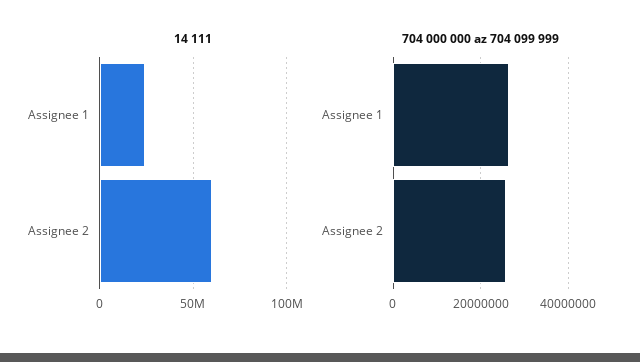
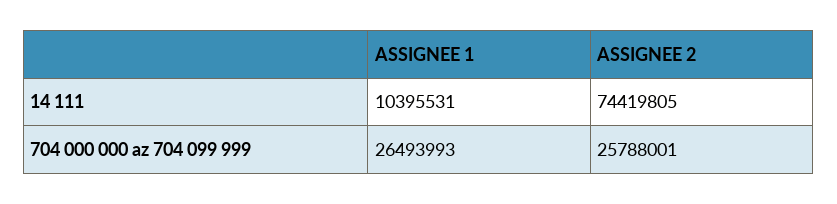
  {
    "14 111": {
-     "Assignee 1": 25000000,
+     "Assignee 1": 10395531,
-     "Assignee 2": 60000000
+     "Assignee 2": 74419805
    },
    "704 000 000 az 704 099 999": {
      "Assignee 1": 26493993,
      "Assignee 2": 25788001
    }
  }

